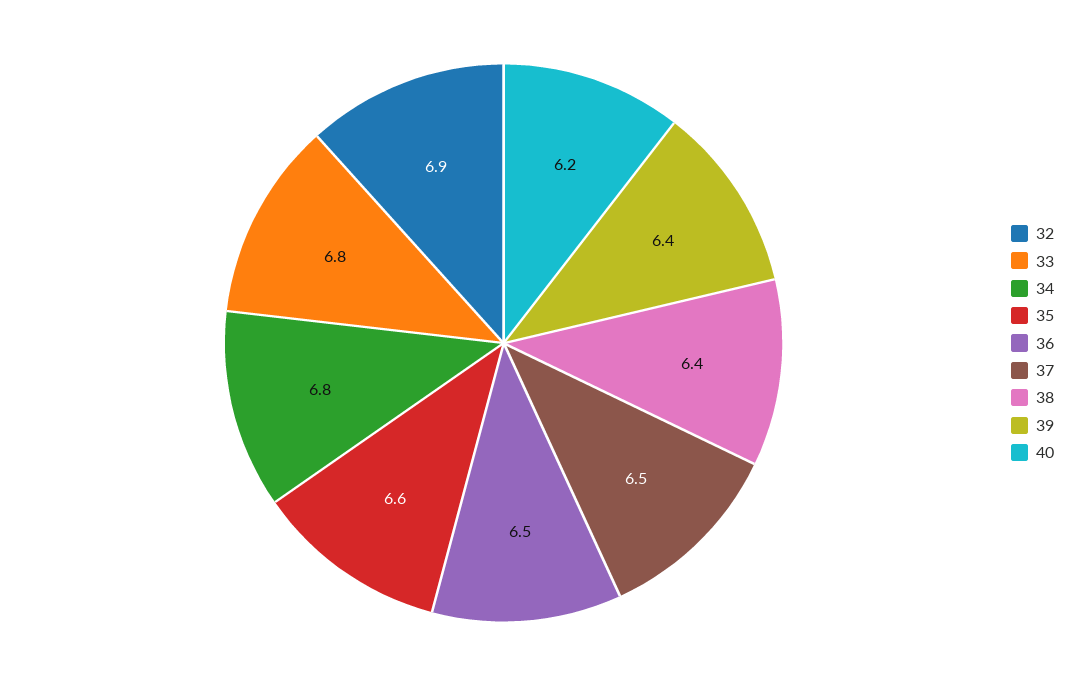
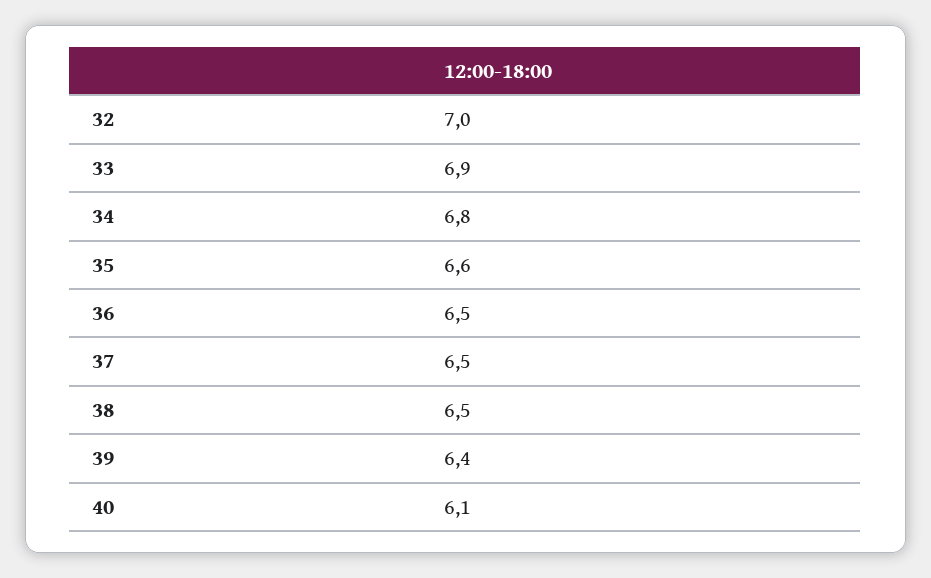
  {
-   "32": 6.9,
+   "32": 7,
-   "33": 6.8,
+   "33": 6.9,
    "34": 6.8,
    "35": 6.6,
    "36": 6.5,
    "37": 6.5,
-   "38": 6.4,
+   "38": 6.5,
    "39": 6.4,
-   "40": 6.2
+   "40": 6.1
  }

